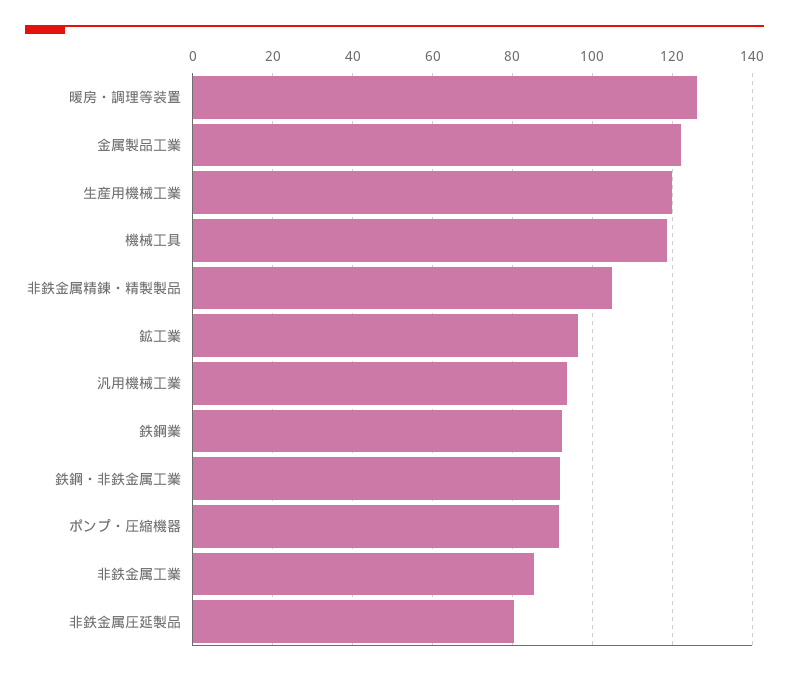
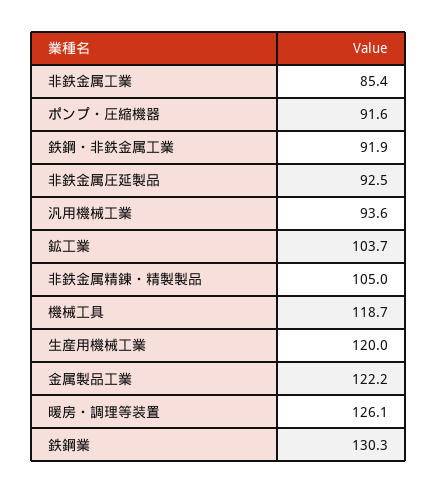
  {
    "暖房・調理等装置": 126.1,
    "金属製品工業": 122.2,
    "生産用機械工業": 120,
    "機械工具": 118.7,
    "非鉄金属精錬・精製製品": 105,
-   "鉱工業": 96,
+   "鉱工業": 103.7,
    "汎用機械工業": 93.6,
-   "鉄鋼業": 92,
+   "鉄鋼業": 130.3,
    "鉄鋼・非鉄金属工業": 91.9,
    "ポンプ・圧縮機器": 91.6,
    "非鉄金属工業": 85.4,
-   "非鉄金属圧延製品": 80
+   "非鉄金属圧延製品": 92.5
  }

